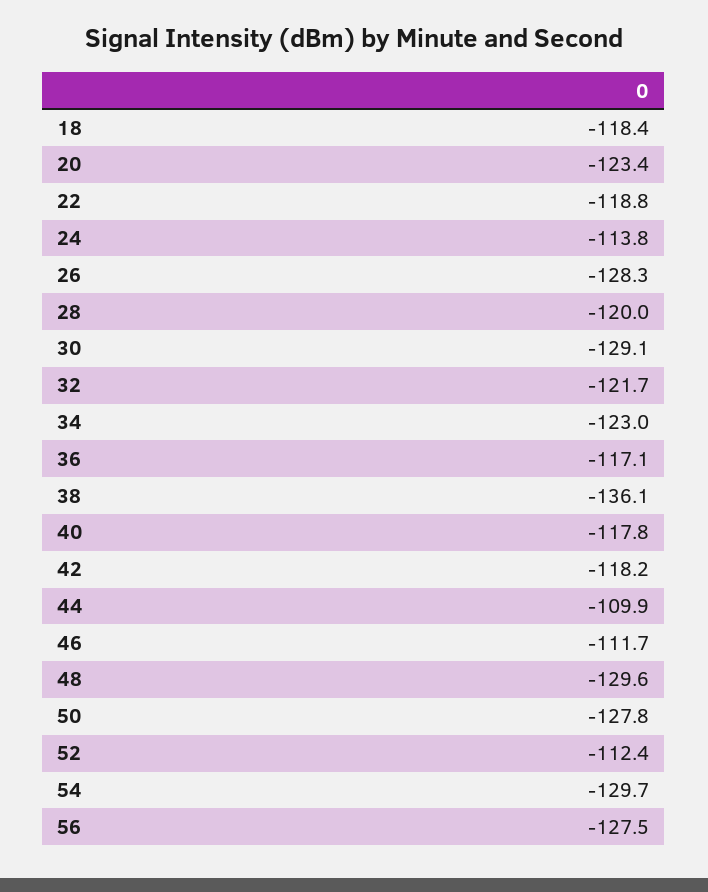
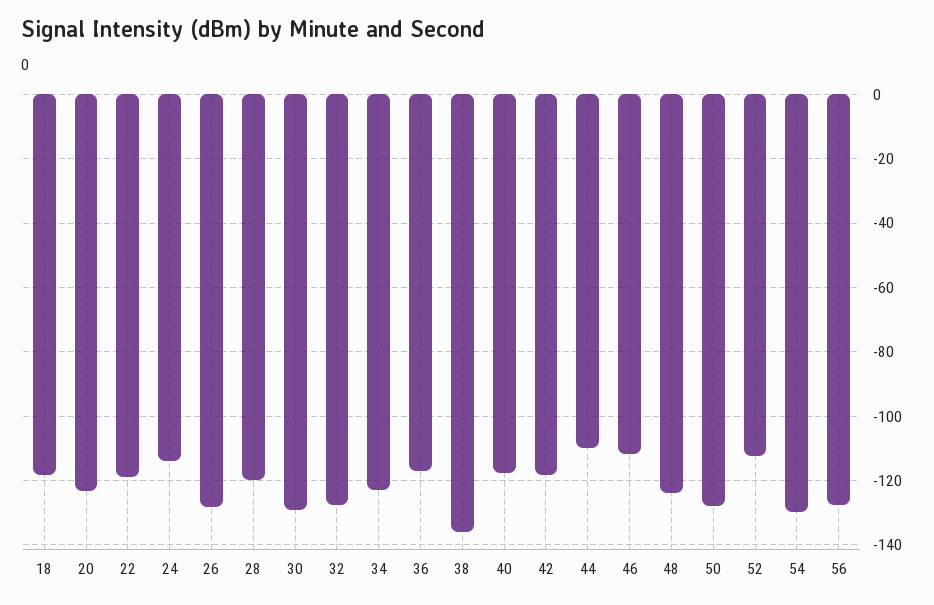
  {
    "18": -118.4,
    "20": -123.4,
    "22": -118.8,
    "24": -113.8,
    "26": -128.3,
    "28": -120,
    "30": -129.1,
-   "32": -121.7,
+   "32": -128,
    "34": -123,
    "36": -117.1,
    "38": -136.1,
    "40": -117.8,
    "42": -118.2,
    "44": -109.9,
    "46": -111.7,
-   "48": -129.6,
+   "48": -124,
    "50": -127.8,
    "52": -112.4,
    "54": -129.7,
    "56": -127.5
  }

